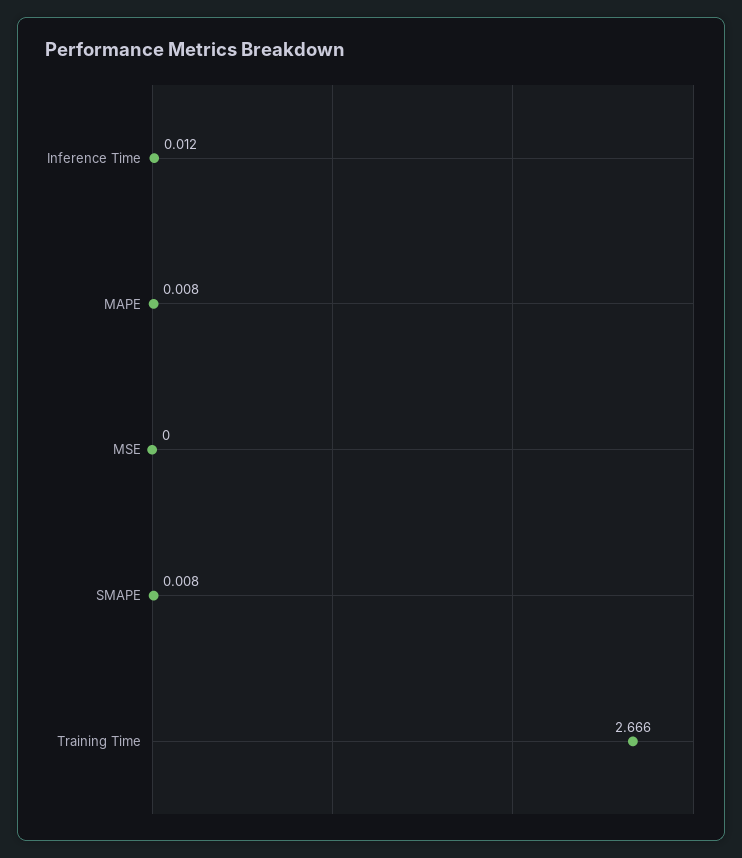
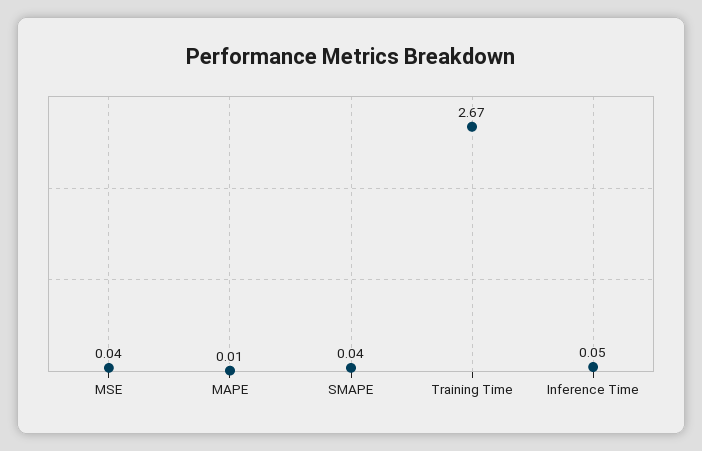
  {
-   "Inference Time": 0.012,
+   "Inference Time": 0.05,
    "MAPE": 0.008,
-   "MSE": 0,
+   "MSE": 0.04,
-   "SMAPE": 0.008,
+   "SMAPE": 0.04,
    "Training Time": 2.666
  }

